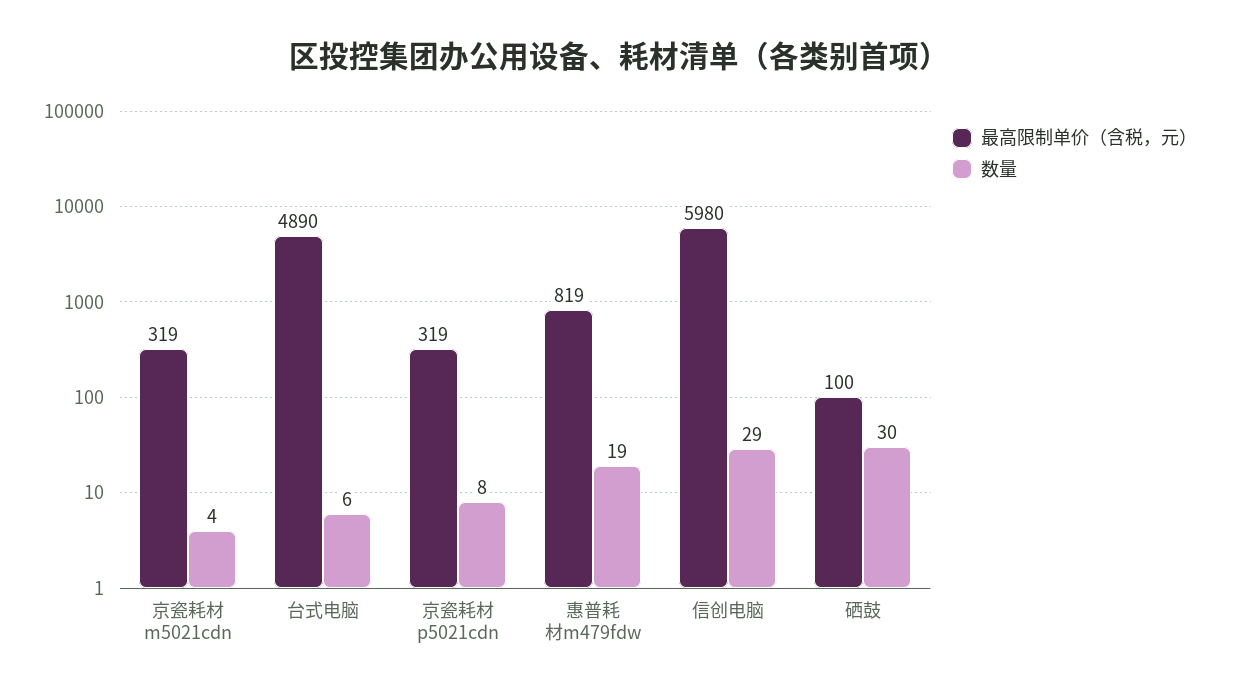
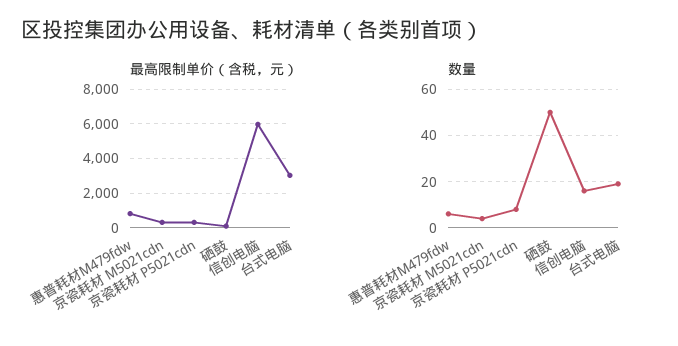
  {
    "最高限制单价（含税，元）": {
      "京瓷耗材 m5021cdn": 319,
-     "台式电脑": 4890,
+     "台式电脑": 3000,
      "京瓷耗材 p5021cdn": 319,
      "惠普耗材m479fdw": 819,
      "信创电脑": 5980,
      "硒鼓": 100
    },
    "数量": {
      "京瓷耗材 m5021cdn": 4,
-     "台式电脑": 6,
+     "台式电脑": 20,
      "京瓷耗材 p5021cdn": 8,
-     "惠普耗材m479fdw": 19,
+     "惠普耗材m479fdw": 5,
-     "信创电脑": 29,
+     "信创电脑": 15,
-     "硒鼓": 30
+     "硒鼓": 50
    }
  }

